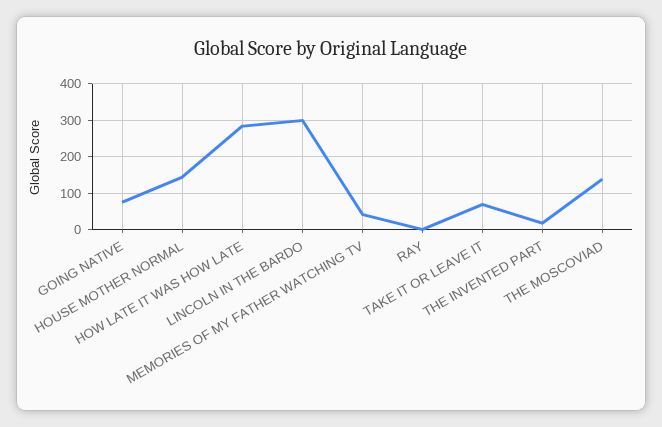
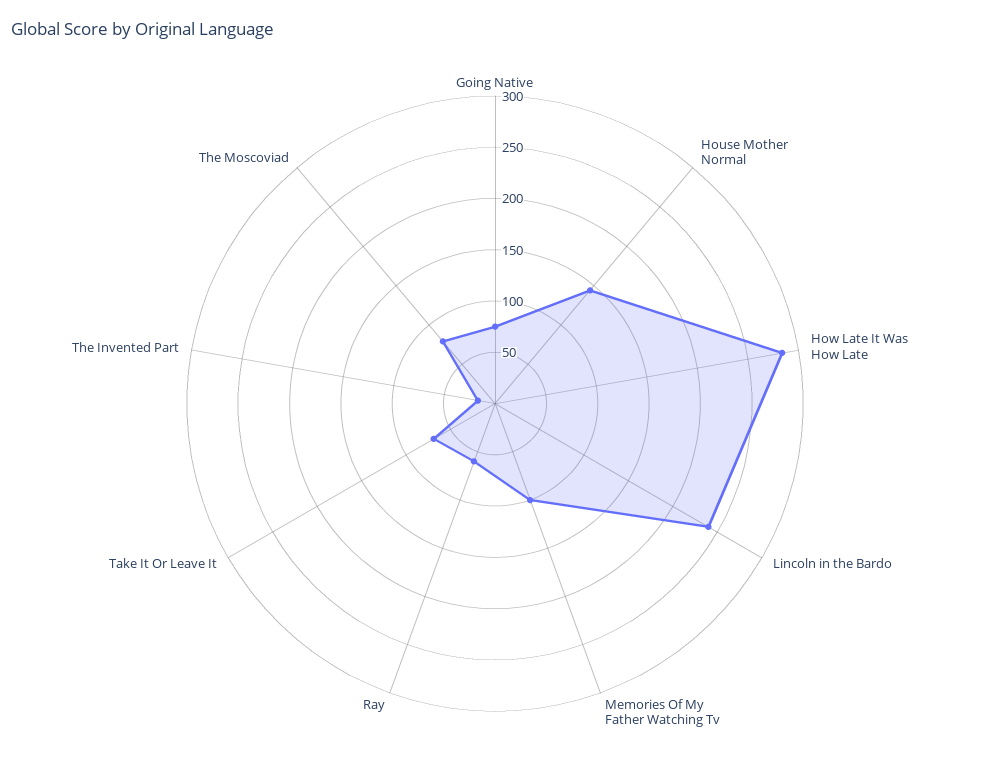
  {
    "GOING NATIVE": 80,
    "HOUSE MOTHER NORMAL": 140,
    "HOW LATE IT WAS HOW LATE": 280,
-   "LINCOLN IN THE BARDO": 300,
+   "LINCOLN IN THE BARDO": 240,
-   "MEMORIES OF MY FATHER WATCHING TV": 40,
+   "MEMORIES OF MY FATHER WATCHING TV": 100,
-   "RAY": 0,
+   "RAY": 60,
    "TAKE IT OR LEAVE IT": 70,
    "THE INVENTED PART": 20,
-   "THE MOSCOVIAD": 140
+   "THE MOSCOVIAD": 80
  }

